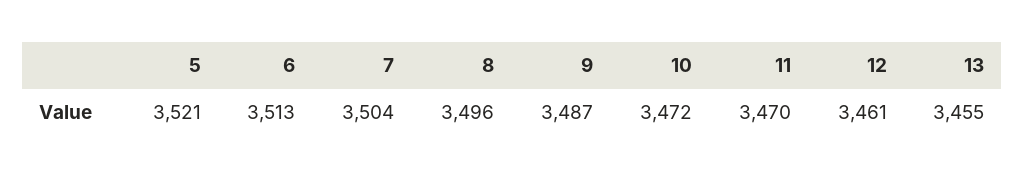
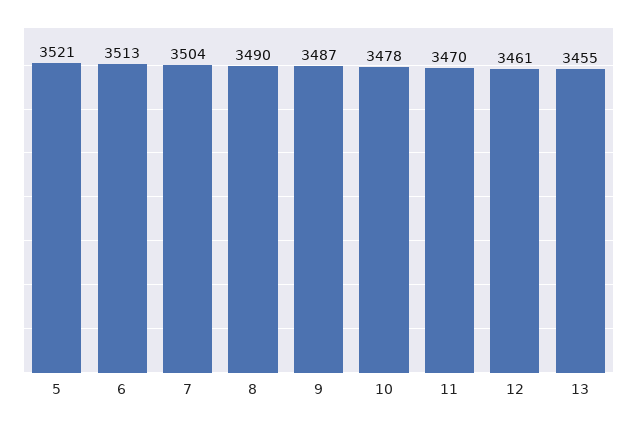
  {
    "5": 3521,
    "6": 3513,
    "7": 3504,
-   "8": 3496,
+   "8": 3490,
    "9": 3487,
-   "10": 3472,
+   "10": 3478,
    "11": 3470,
    "12": 3461,
    "13": 3455
  }

